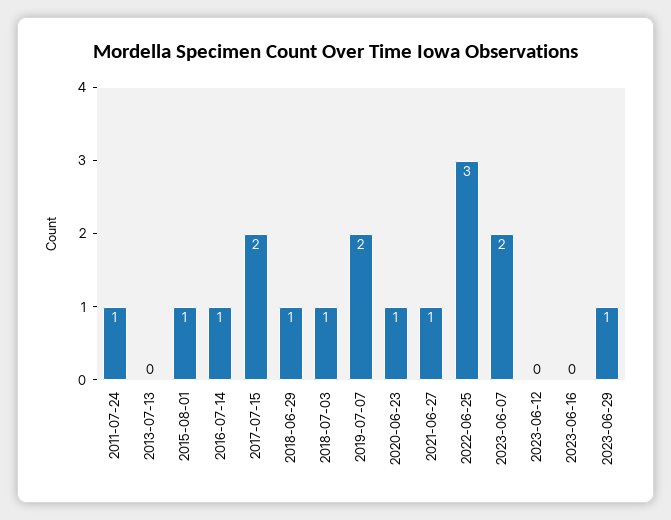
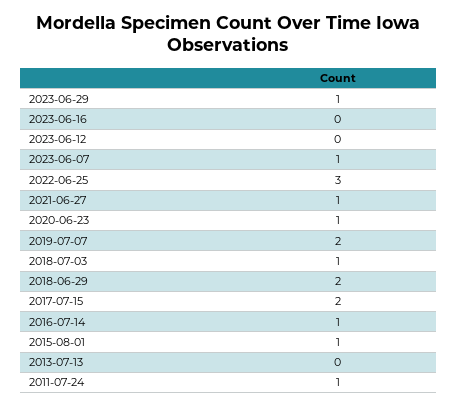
  {
    "2011-07-24": 1,
    "2013-07-13": 0,
    "2015-08-01": 1,
    "2016-07-14": 1,
    "2017-07-15": 2,
-   "2018-06-29": 1,
+   "2018-06-29": 2,
    "2018-07-03": 1,
    "2019-07-07": 2,
    "2020-06-23": 1,
    "2021-06-27": 1,
    "2022-06-25": 3,
-   "2023-06-07": 2,
+   "2023-06-07": 1,
    "2023-06-12": 0,
    "2023-06-16": 0,
    "2023-06-29": 1
  }

